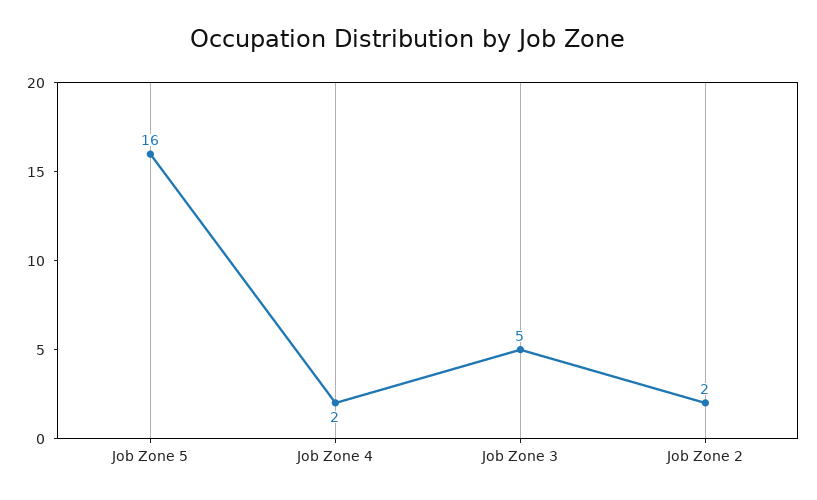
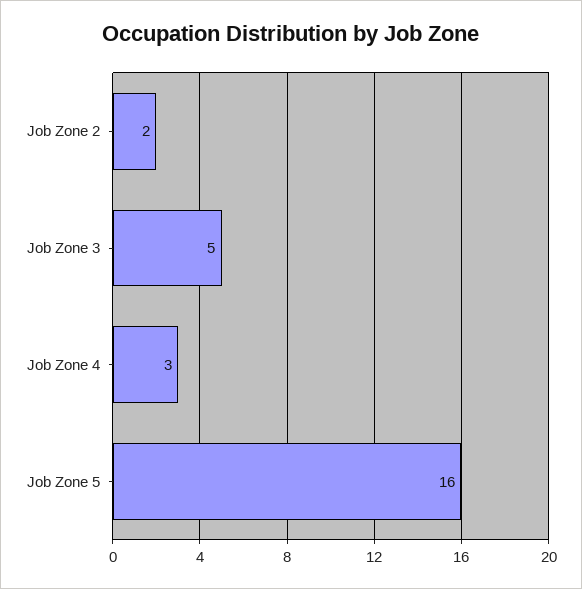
  {
    "Job Zone 5": 16,
-   "Job Zone 4": 2,
+   "Job Zone 4": 3,
    "Job Zone 3": 5,
    "Job Zone 2": 2
  }

